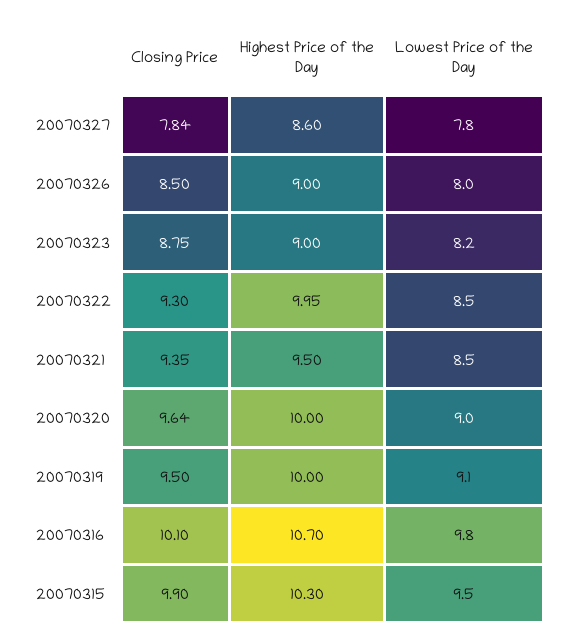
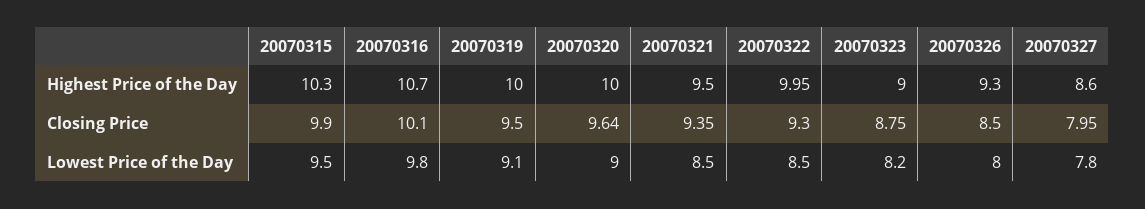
  {
    "Closing Price": {
-     "20070327": 7.84,
+     "20070327": 7.95,
      "20070326": 8.5,
      "20070323": 8.75,
      "20070322": 9.3,
      "20070321": 9.35,
      "20070320": 9.64,
      "20070319": 9.5,
      "20070316": 10.1,
      "20070315": 9.9
    },
    "Highest Price of the Day": {
      "20070327": 8.6,
-     "20070326": 9,
+     "20070326": 9.3,
      "20070323": 9,
      "20070322": 9.95,
      "20070321": 9.5,
      "20070320": 10,
      "20070319": 10,
      "20070316": 10.7,
      "20070315": 10.3
    },
    "Lowest Price of the Day": {
      "20070327": 7.8,
      "20070326": 8,
      "20070323": 8.2,
      "20070322": 8.5,
      "20070321": 8.5,
      "20070320": 9,
      "20070319": 9.1,
      "20070316": 9.8,
      "20070315": 9.5
    }
  }

